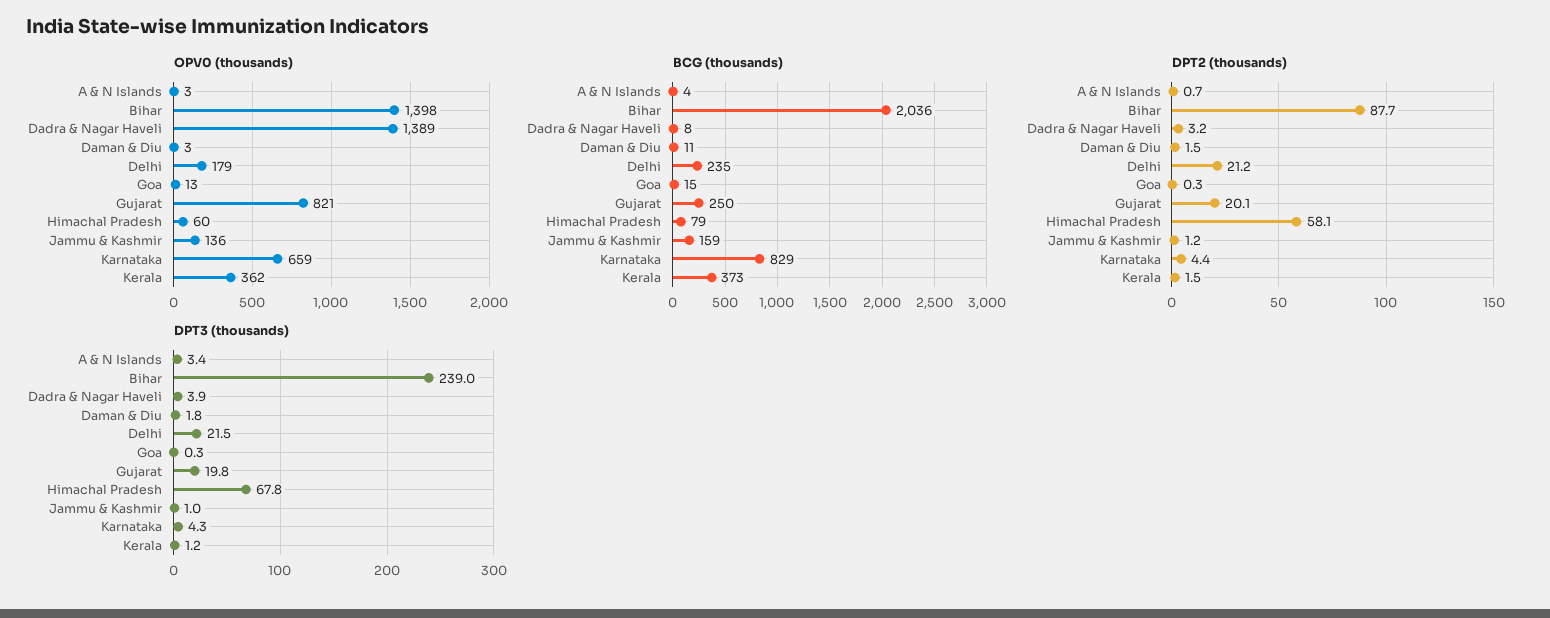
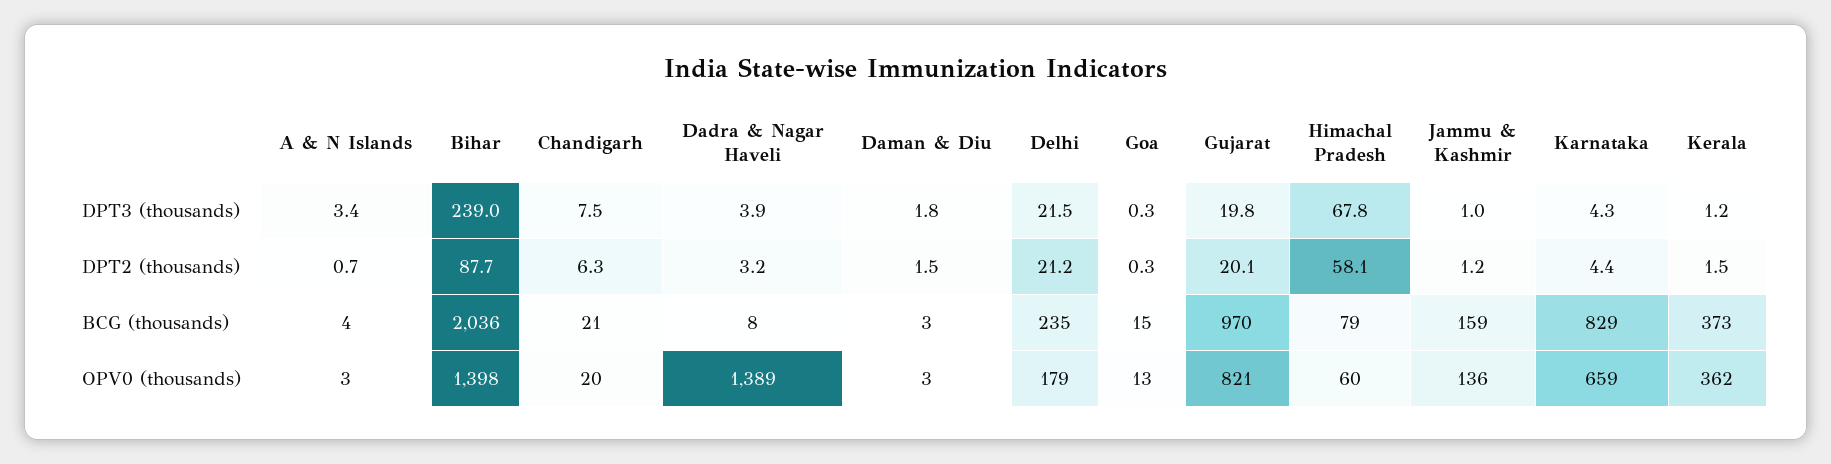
  {
    "OPV0 (thousands)": {
      "A & N Islands": 3,
      "Bihar": 1398,
      "Dadra & Nagar Haveli": 1389,
      "Daman & Diu": 3,
      "Delhi": 179,
      "Goa": 13,
      "Gujarat": 821,
      "Himachal Pradesh": 60,
      "Jammu & Kashmir": 136,
      "Karnataka": 659,
-     "Kerala": 362
+     "Kerala": 362,
+     "Chandigarh": 20
    },
    "BCG (thousands)": {
      "A & N Islands": 4,
      "Bihar": 2036,
      "Dadra & Nagar Haveli": 8,
-     "Daman & Diu": 11,
+     "Daman & Diu": 3,
      "Delhi": 235,
      "Goa": 15,
-     "Gujarat": 250,
+     "Gujarat": 970,
      "Himachal Pradesh": 79,
      "Jammu & Kashmir": 159,
      "Karnataka": 829,
-     "Kerala": 373
+     "Kerala": 373,
+     "Chandigarh": 21
    },
    "DPT2 (thousands)": {
      "A & N Islands": 0.7,
      "Bihar": 87.7,
      "Dadra & Nagar Haveli": 3.2,
      "Daman & Diu": 1.5,
      "Delhi": 21.2,
      "Goa": 0.3,
      "Gujarat": 20.1,
      "Himachal Pradesh": 58.1,
      "Jammu & Kashmir": 1.2,
      "Karnataka": 4.4,
-     "Kerala": 1.5
+     "Kerala": 1.5,
+     "Chandigarh": 6.3
    },
    "DPT3 (thousands)": {
      "A & N Islands": 3.4,
      "Bihar": 239,
      "Dadra & Nagar Haveli": 3.9,
      "Daman & Diu": 1.8,
      "Delhi": 21.5,
      "Goa": 0.3,
      "Gujarat": 19.8,
      "Himachal Pradesh": 67.8,
      "Jammu & Kashmir": 1,
      "Karnataka": 4.3,
-     "Kerala": 1.2
+     "Kerala": 1.2,
+     "Chandigarh": 7.5
    }
  }

